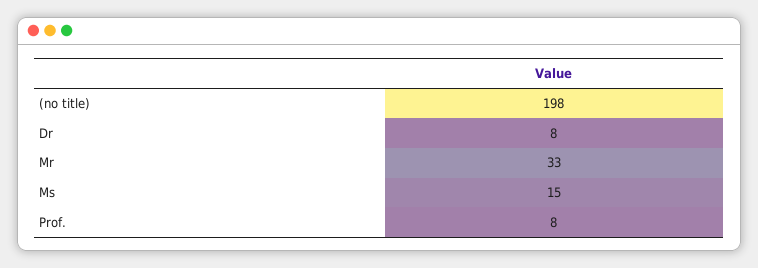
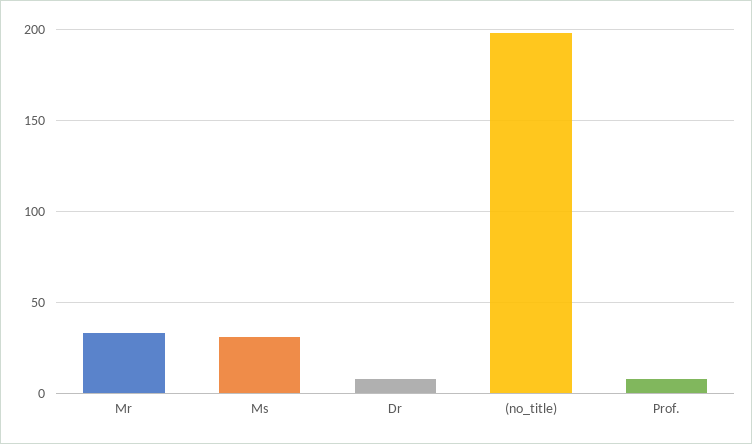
  {
    "(no title)": 198,
    "Dr": 8,
    "Mr": 33,
-   "Ms": 15,
+   "Ms": 30,
    "Prof.": 8
  }

